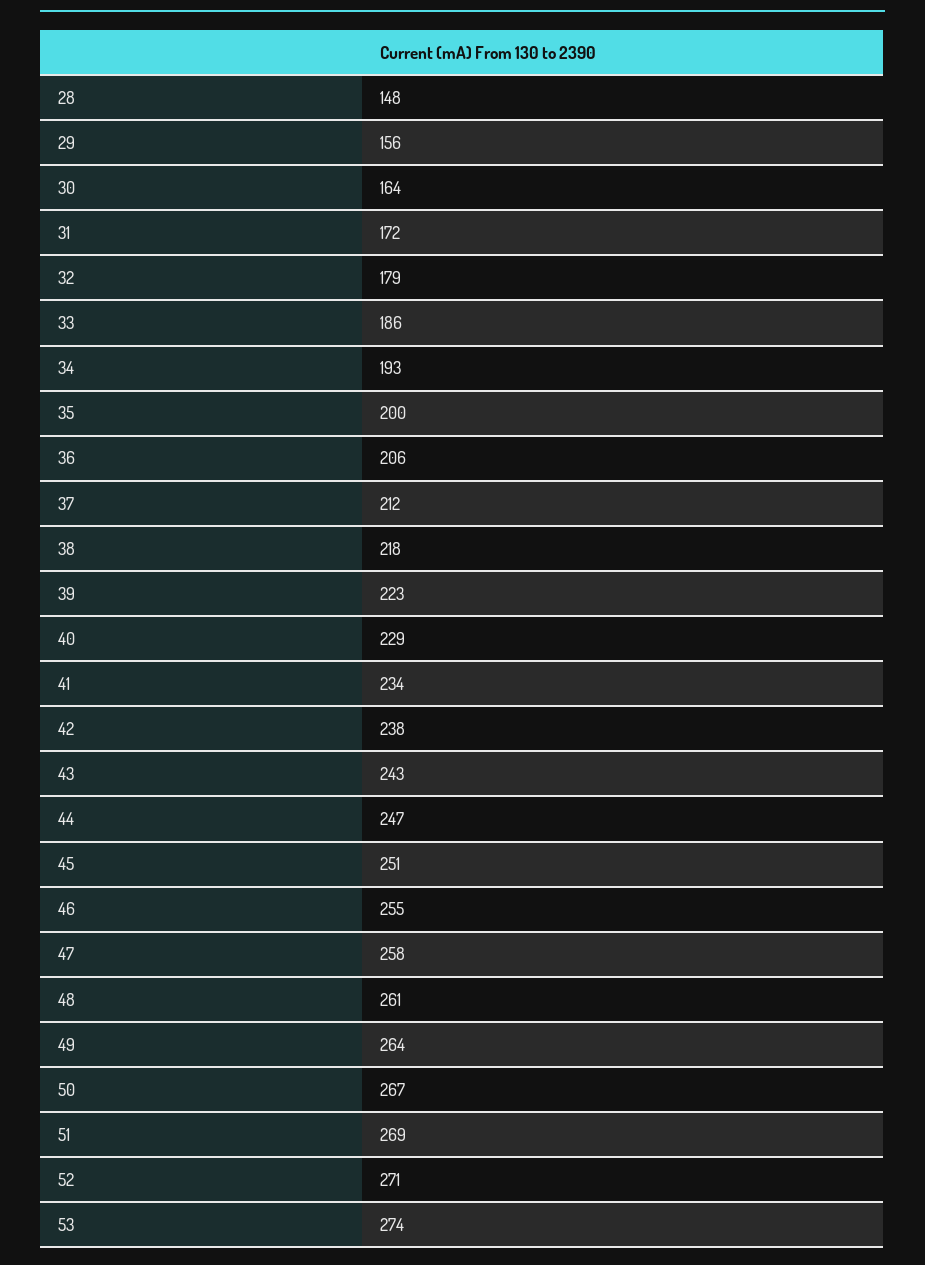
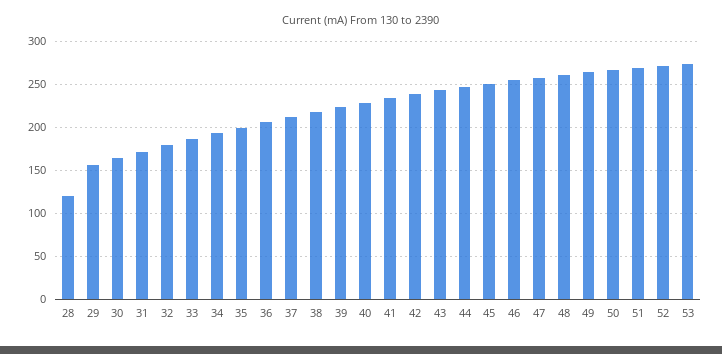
  {
-   "28": 148,
+   "28": 120,
    "29": 156,
    "30": 164,
    "31": 172,
    "32": 179,
    "33": 186,
    "34": 193,
    "35": 200,
    "36": 206,
    "37": 212,
    "38": 218,
    "39": 223,
    "40": 229,
    "41": 234,
    "42": 238,
    "43": 243,
    "44": 247,
    "45": 251,
    "46": 255,
    "47": 258,
    "48": 261,
    "49": 264,
    "50": 267,
    "51": 269,
    "52": 271,
    "53": 274
  }

